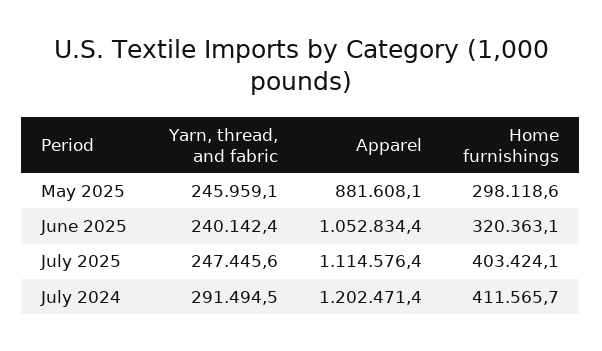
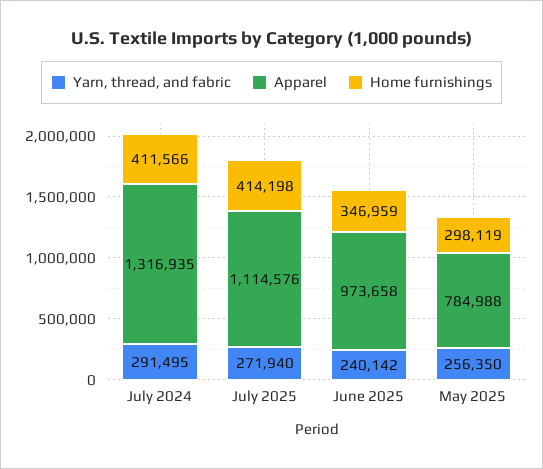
  {
    "Yarn, thread, and fabric": {
-     "May 2025": 245959.1,
+     "May 2025": 256350,
      "June 2025": 240142.4,
-     "July 2025": 247445.6,
+     "July 2025": 271940,
      "July 2024": 291494.5
    },
    "Apparel": {
-     "May 2025": 881608.1,
+     "May 2025": 784988,
-     "June 2025": 1052834.4,
+     "June 2025": 973658,
      "July 2025": 1114576.4,
-     "July 2024": 1202471.4
+     "July 2024": 1316935
    },
    "Home furnishings": {
      "May 2025": 298118.6,
-     "June 2025": 320363.1,
+     "June 2025": 346959,
-     "July 2025": 403424.1,
+     "July 2025": 414198,
      "July 2024": 411565.7
    }
  }

